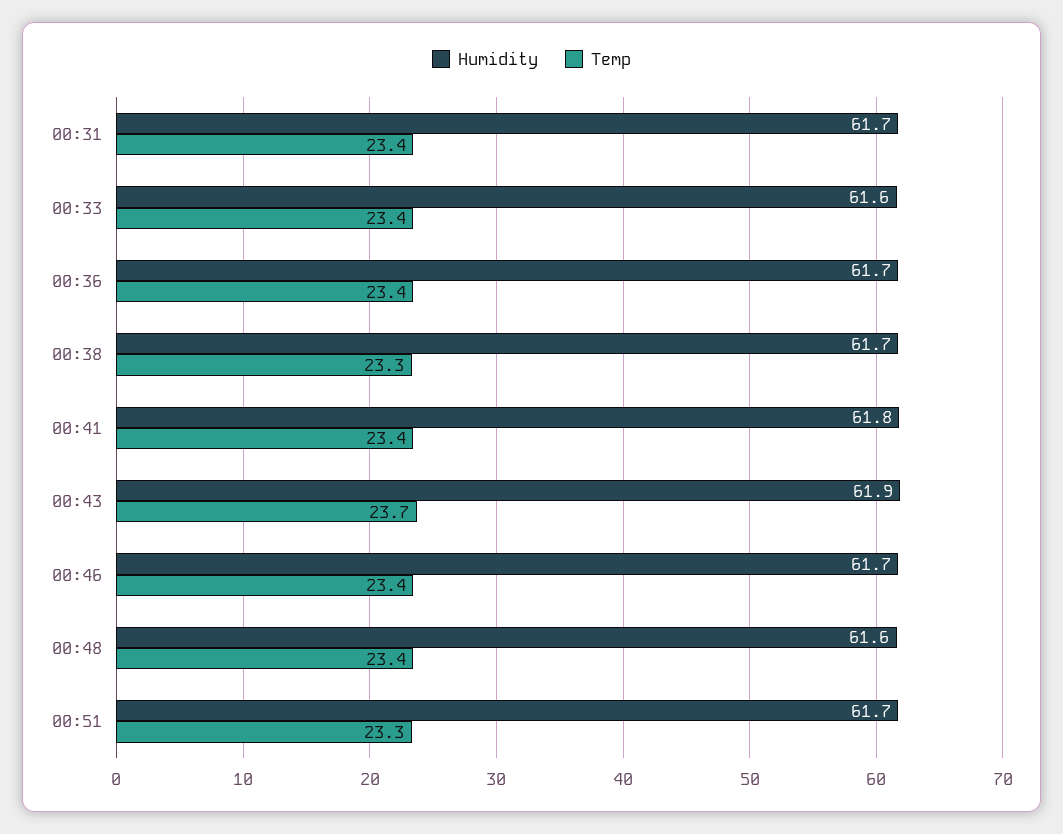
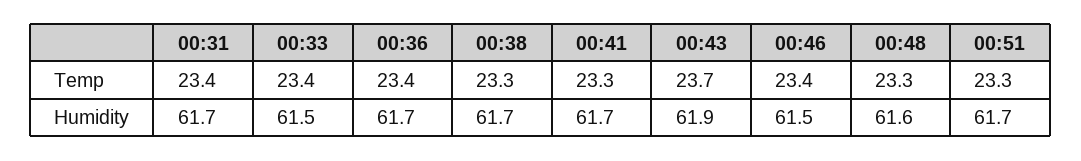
  {
    "Humidity": {
      "00:31": 61.7,
-     "00:33": 61.6,
+     "00:33": 61.5,
      "00:36": 61.7,
      "00:38": 61.7,
-     "00:41": 61.8,
+     "00:41": 61.7,
      "00:43": 61.9,
-     "00:46": 61.7,
+     "00:46": 61.5,
      "00:48": 61.6,
      "00:51": 61.7
    },
    "Temp": {
      "00:31": 23.4,
      "00:33": 23.4,
      "00:36": 23.4,
      "00:38": 23.3,
-     "00:41": 23.4,
+     "00:41": 23.3,
      "00:43": 23.7,
      "00:46": 23.4,
-     "00:48": 23.4,
+     "00:48": 23.3,
      "00:51": 23.3
    }
  }

